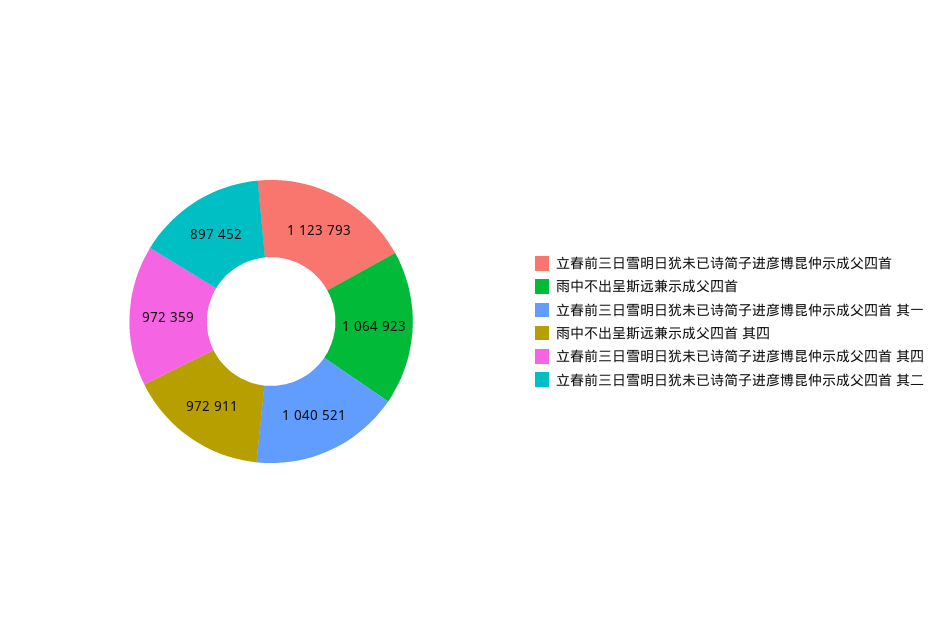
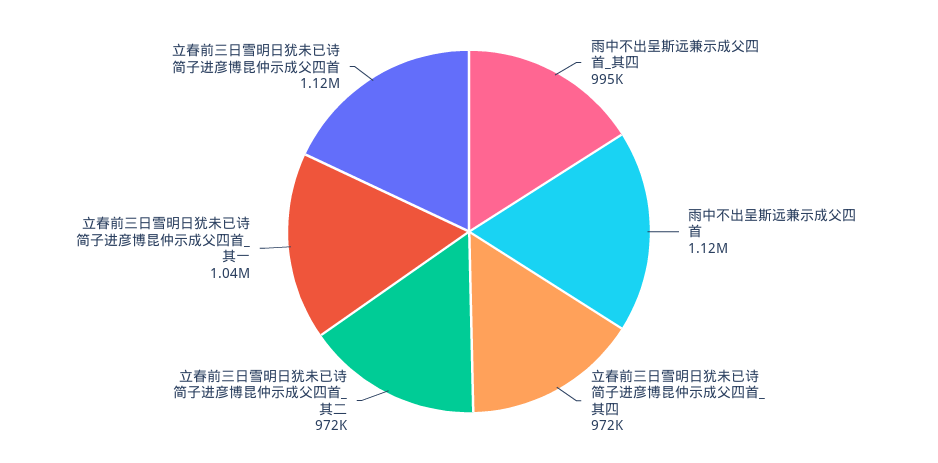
  {
    "立春前三日雪明日犹未已诗简子进彦博昆仲示成父四首": 1123793,
-   "雨中不出呈斯远兼示成父四首": 1064923,
+   "雨中不出呈斯远兼示成父四首": 1120000,
    "立春前三日雪明日犹未已诗简子进彦博昆仲示成父四首 其一": 1040521,
-   "雨中不出呈斯远兼示成父四首 其四": 972911,
+   "雨中不出呈斯远兼示成父四首 其四": 995000,
    "立春前三日雪明日犹未已诗简子进彦博昆仲示成父四首 其四": 972359,
-   "立春前三日雪明日犹未已诗简子进彦博昆仲示成父四首 其二": 897452
+   "立春前三日雪明日犹未已诗简子进彦博昆仲示成父四首 其二": 972000
  }

